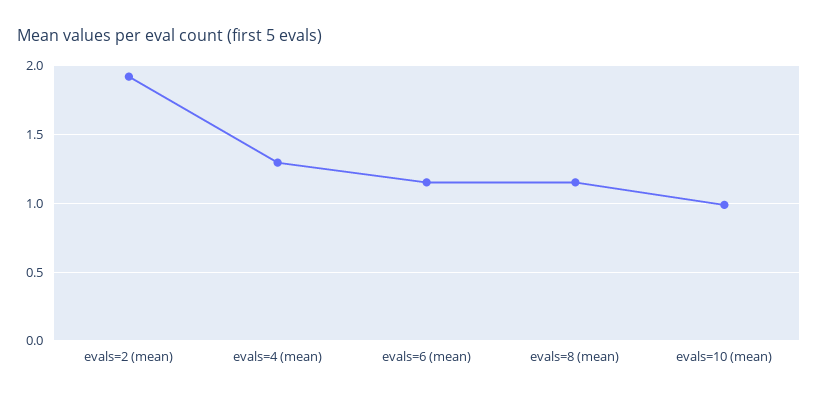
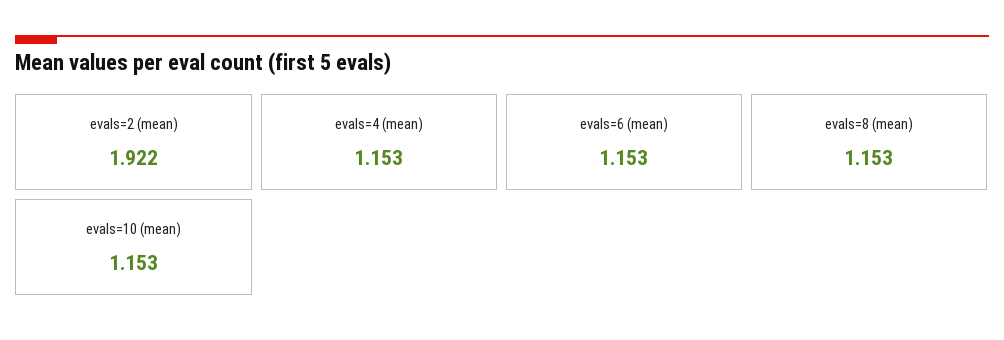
  {
    "evals=2 (mean)": 1.922,
-   "evals=4 (mean)": 1.3,
+   "evals=4 (mean)": 1.153,
    "evals=6 (mean)": 1.153,
    "evals=8 (mean)": 1.153,
-   "evals=10 (mean)": 1
+   "evals=10 (mean)": 1.153
  }

